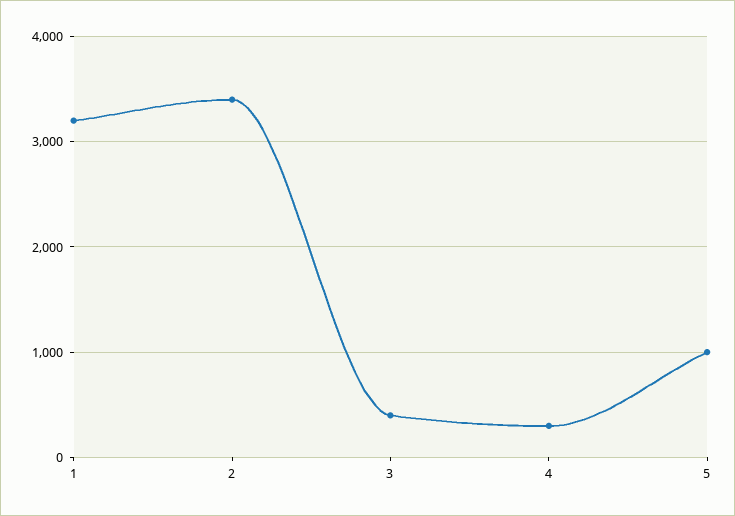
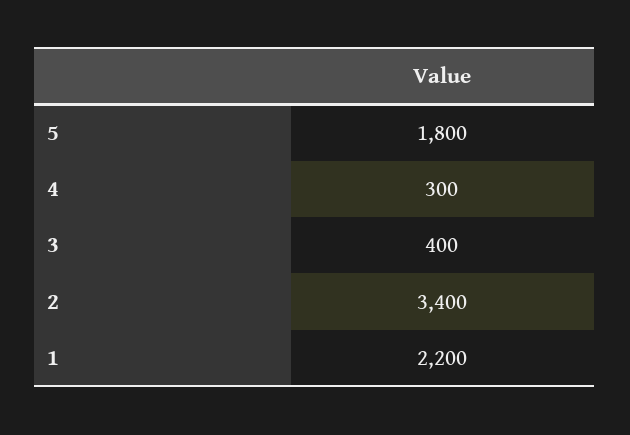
  {
-   "1": 3200,
+   "1": 2200,
    "2": 3400,
    "3": 400,
    "4": 300,
-   "5": 1000
+   "5": 1800
  }

